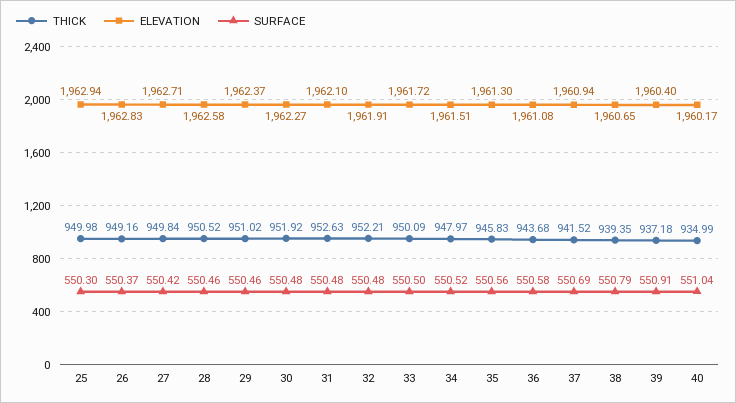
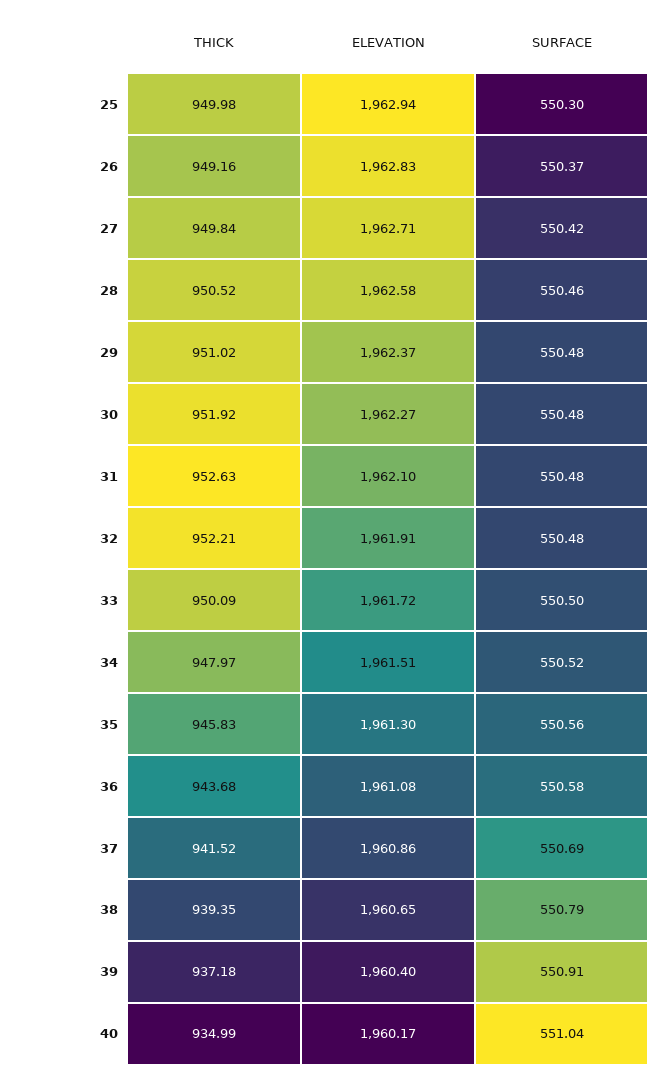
  {
    "THICK": {
      "25": 949.98,
      "26": 949.16,
      "27": 949.84,
      "28": 950.52,
      "29": 951.02,
      "30": 951.92,
      "31": 952.63,
      "32": 952.21,
      "33": 950.09,
      "34": 947.97,
      "35": 945.83,
      "36": 943.68,
      "37": 941.52,
      "38": 939.35,
      "39": 937.18,
      "40": 934.99
    },
    "ELEVATION": {
      "25": 1962.94,
      "26": 1962.83,
      "27": 1962.71,
      "28": 1962.58,
      "29": 1962.37,
      "30": 1962.27,
      "31": 1962.1,
      "32": 1961.91,
      "33": 1961.72,
      "34": 1961.51,
      "35": 1961.3,
      "36": 1961.08,
-     "37": 1960.94,
+     "37": 1960.86,
      "38": 1960.65,
      "39": 1960.4,
      "40": 1960.17
    },
    "SURFACE": {
      "25": 550.3,
      "26": 550.37,
      "27": 550.42,
      "28": 550.46,
-     "29": 550.46,
+     "29": 550.48,
      "30": 550.48,
      "31": 550.48,
      "32": 550.48,
      "33": 550.5,
      "34": 550.52,
      "35": 550.56,
      "36": 550.58,
      "37": 550.69,
      "38": 550.79,
      "39": 550.91,
      "40": 551.04
    }
  }

